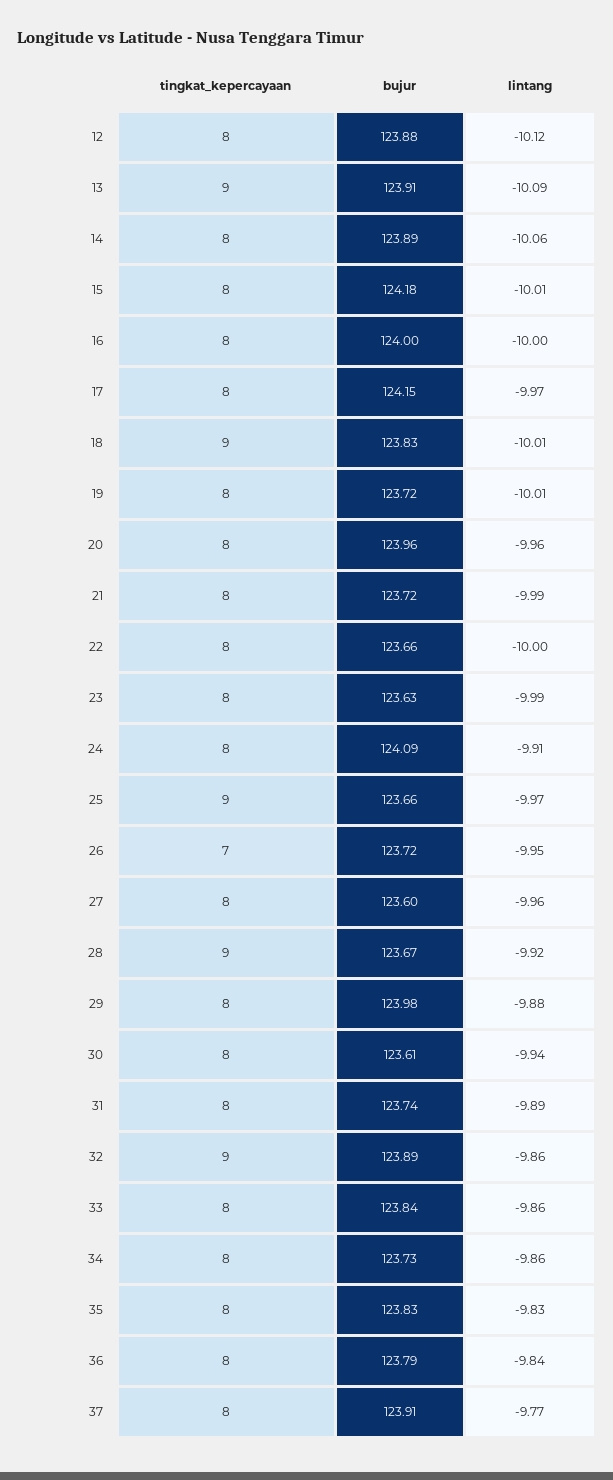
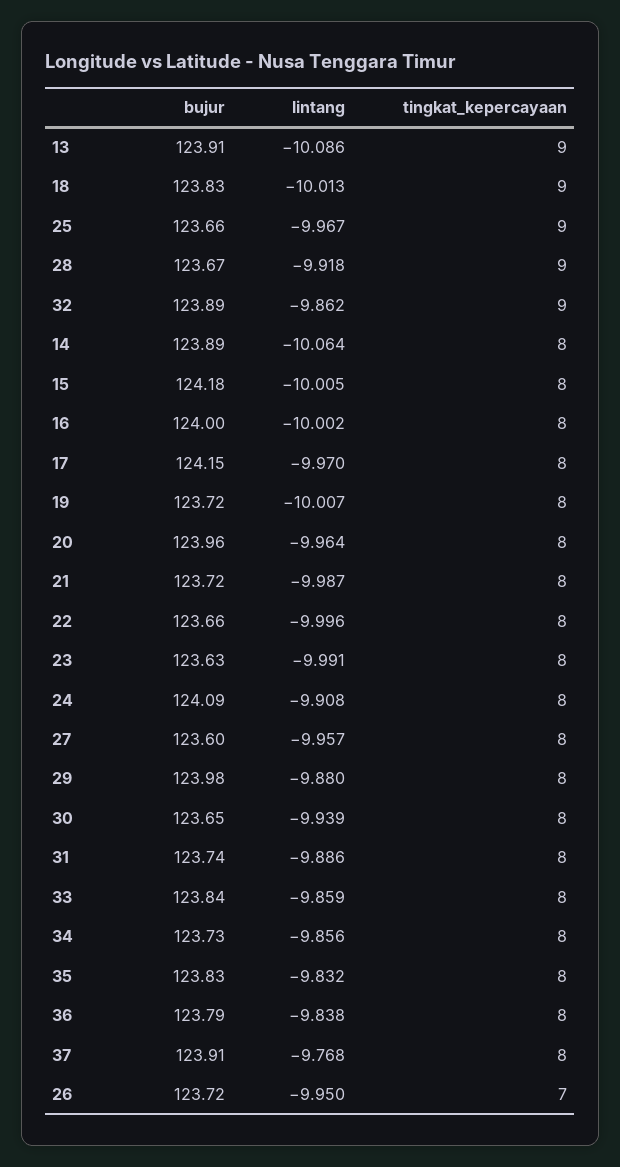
  {
    "tingkat_kepercayaan": {
-     "12": 8,
      "13": 9,
      "14": 8,
      "15": 8,
      "16": 8,
      "17": 8,
      "18": 9,
      "19": 8,
      "20": 8,
      "21": 8,
      "22": 8,
      "23": 8,
      "24": 8,
      "25": 9,
      "26": 7,
      "27": 8,
      "28": 9,
      "29": 8,
      "30": 8,
      "31": 8,
      "32": 9,
      "33": 8,
      "34": 8,
      "35": 8,
      "36": 8,
      "37": 8
    },
    "bujur": {
-     "12": 123.88,
      "13": 123.91,
      "14": 123.89,
      "15": 124.18,
      "16": 124,
      "17": 124.15,
      "18": 123.83,
      "19": 123.72,
      "20": 123.96,
      "21": 123.72,
      "22": 123.66,
      "23": 123.63,
      "24": 124.09,
      "25": 123.66,
      "26": 123.72,
      "27": 123.6,
      "28": 123.67,
      "29": 123.98,
-     "30": 123.61,
+     "30": 123.65,
      "31": 123.74,
      "32": 123.89,
      "33": 123.84,
      "34": 123.73,
      "35": 123.83,
      "36": 123.79,
      "37": 123.91
    },
    "lintang": {
-     "12": -10.12,
      "13": -10.086,
      "14": -10.064,
      "15": -10.005,
      "16": -10.002,
      "17": -9.97,
      "18": -10.013,
      "19": -10.007,
      "20": -9.964,
      "21": -9.987,
      "22": -9.996,
      "23": -9.991,
      "24": -9.908,
      "25": -9.967,
      "26": -9.95,
      "27": -9.957,
      "28": -9.918,
      "29": -9.88,
      "30": -9.939,
      "31": -9.886,
      "32": -9.862,
      "33": -9.859,
      "34": -9.856,
      "35": -9.832,
      "36": -9.838,
      "37": -9.768
    }
  }

